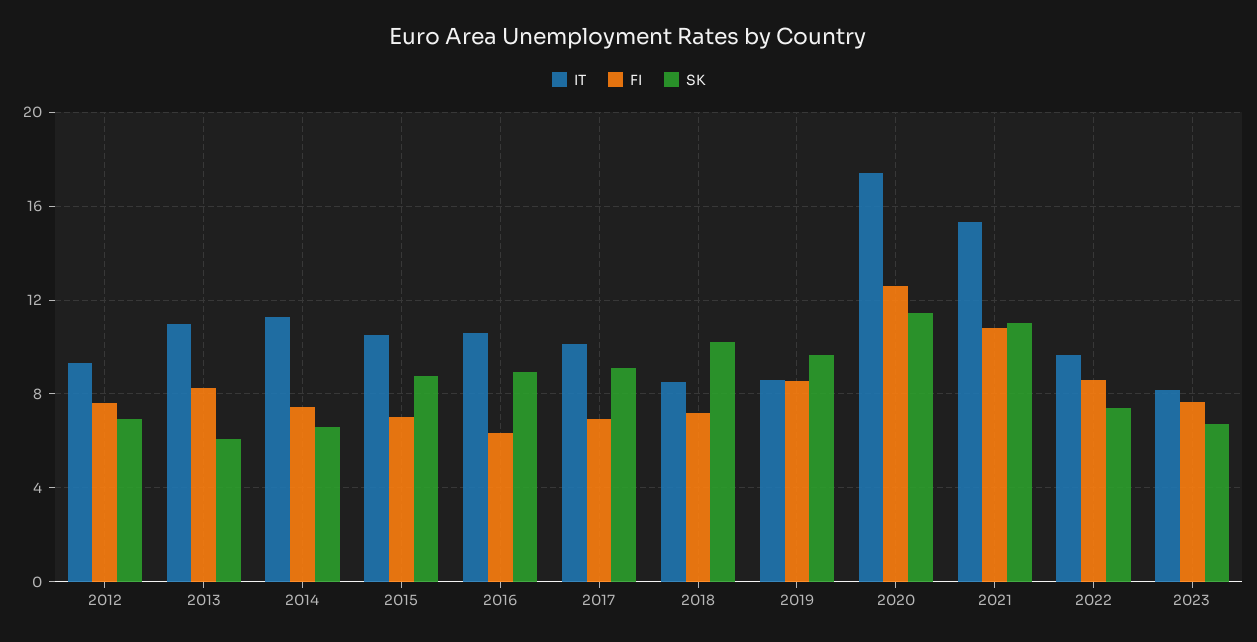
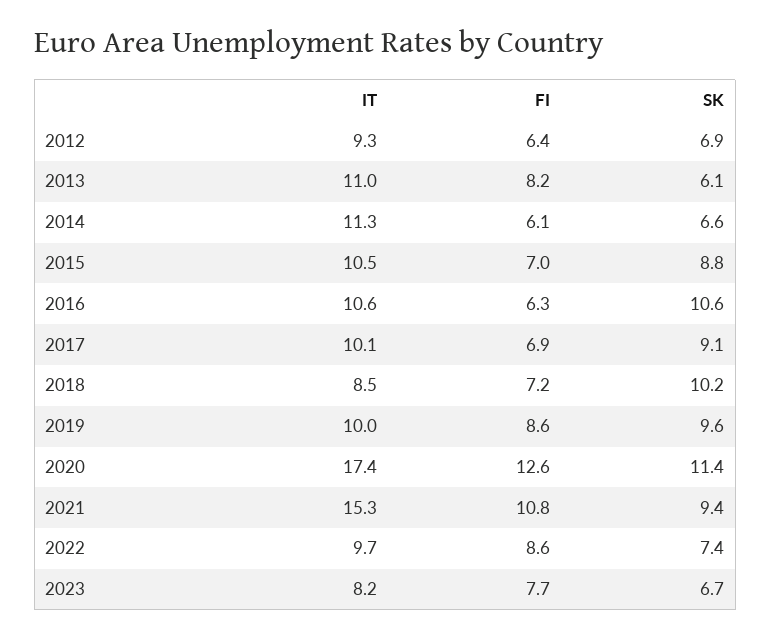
  {
    "IT": {
      "2012": 9.3,
      "2013": 11,
      "2014": 11.3,
      "2015": 10.5,
      "2016": 10.6,
      "2017": 10.1,
      "2018": 8.5,
-     "2019": 8.5,
+     "2019": 10,
      "2020": 17.4,
      "2021": 15.3,
      "2022": 9.7,
      "2023": 8.2
    },
    "FI": {
-     "2012": 7.5,
+     "2012": 6.4,
      "2013": 8.2,
-     "2014": 7.5,
+     "2014": 6.1,
      "2015": 7,
      "2016": 6.3,
      "2017": 6.9,
      "2018": 7.2,
      "2019": 8.6,
      "2020": 12.6,
      "2021": 10.8,
      "2022": 8.6,
      "2023": 7.7
    },
    "SK": {
      "2012": 6.9,
      "2013": 6.1,
      "2014": 6.6,
      "2015": 8.8,
-     "2016": 9,
+     "2016": 10.6,
      "2017": 9.1,
      "2018": 10.2,
      "2019": 9.6,
      "2020": 11.4,
-     "2021": 11,
+     "2021": 9.4,
      "2022": 7.4,
      "2023": 6.7
    }
  }

